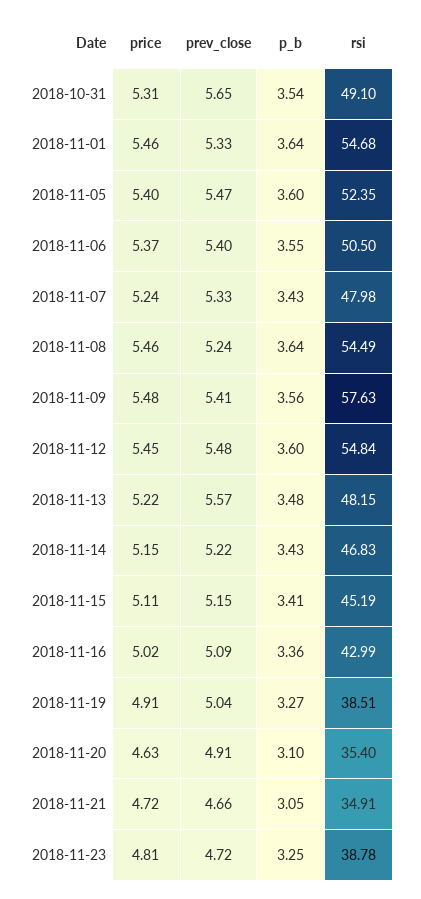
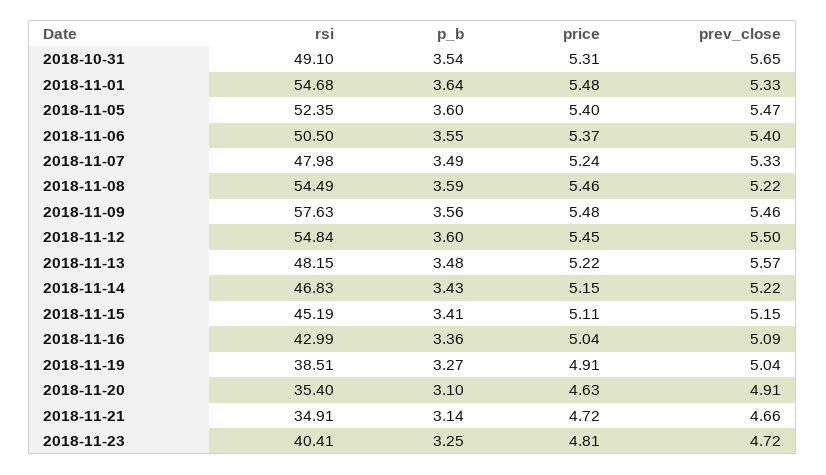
  {
    "price": {
      "2018-10-31": 5.31,
-     "2018-11-01": 5.46,
+     "2018-11-01": 5.48,
      "2018-11-05": 5.4,
      "2018-11-06": 5.37,
      "2018-11-07": 5.24,
      "2018-11-08": 5.46,
      "2018-11-09": 5.48,
      "2018-11-12": 5.45,
      "2018-11-13": 5.22,
      "2018-11-14": 5.15,
      "2018-11-15": 5.11,
-     "2018-11-16": 5.02,
+     "2018-11-16": 5.04,
      "2018-11-19": 4.91,
      "2018-11-20": 4.63,
      "2018-11-21": 4.72,
      "2018-11-23": 4.81
    },
    "prev_close": {
      "2018-10-31": 5.65,
      "2018-11-01": 5.33,
      "2018-11-05": 5.47,
      "2018-11-06": 5.4,
      "2018-11-07": 5.33,
-     "2018-11-08": 5.24,
+     "2018-11-08": 5.22,
-     "2018-11-09": 5.41,
+     "2018-11-09": 5.46,
-     "2018-11-12": 5.48,
+     "2018-11-12": 5.5,
      "2018-11-13": 5.57,
      "2018-11-14": 5.22,
      "2018-11-15": 5.15,
      "2018-11-16": 5.09,
      "2018-11-19": 5.04,
      "2018-11-20": 4.91,
      "2018-11-21": 4.66,
      "2018-11-23": 4.72
    },
    "p_b": {
      "2018-10-31": 3.54,
      "2018-11-01": 3.64,
      "2018-11-05": 3.6,
      "2018-11-06": 3.55,
-     "2018-11-07": 3.43,
+     "2018-11-07": 3.49,
-     "2018-11-08": 3.64,
+     "2018-11-08": 3.59,
      "2018-11-09": 3.56,
      "2018-11-12": 3.6,
      "2018-11-13": 3.48,
      "2018-11-14": 3.43,
      "2018-11-15": 3.41,
      "2018-11-16": 3.36,
      "2018-11-19": 3.27,
      "2018-11-20": 3.1,
-     "2018-11-21": 3.05,
+     "2018-11-21": 3.14,
      "2018-11-23": 3.25
    },
    "rsi": {
      "2018-10-31": 49.1,
      "2018-11-01": 54.68,
      "2018-11-05": 52.35,
      "2018-11-06": 50.5,
      "2018-11-07": 47.98,
      "2018-11-08": 54.49,
      "2018-11-09": 57.63,
      "2018-11-12": 54.84,
      "2018-11-13": 48.15,
      "2018-11-14": 46.83,
      "2018-11-15": 45.19,
      "2018-11-16": 42.99,
      "2018-11-19": 38.51,
      "2018-11-20": 35.4,
      "2018-11-21": 34.91,
-     "2018-11-23": 38.78
+     "2018-11-23": 40.41
    }
  }

